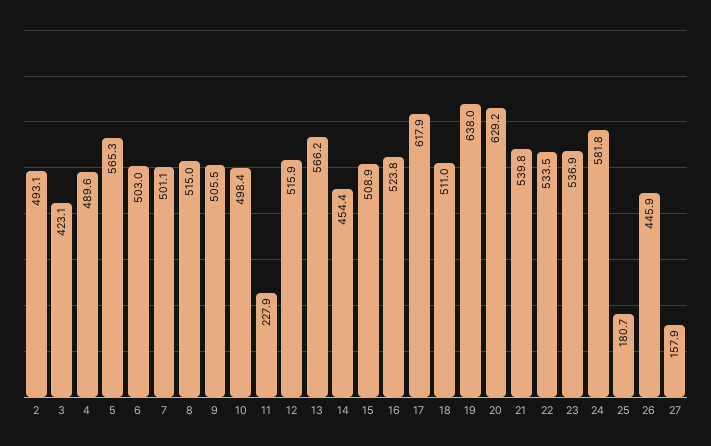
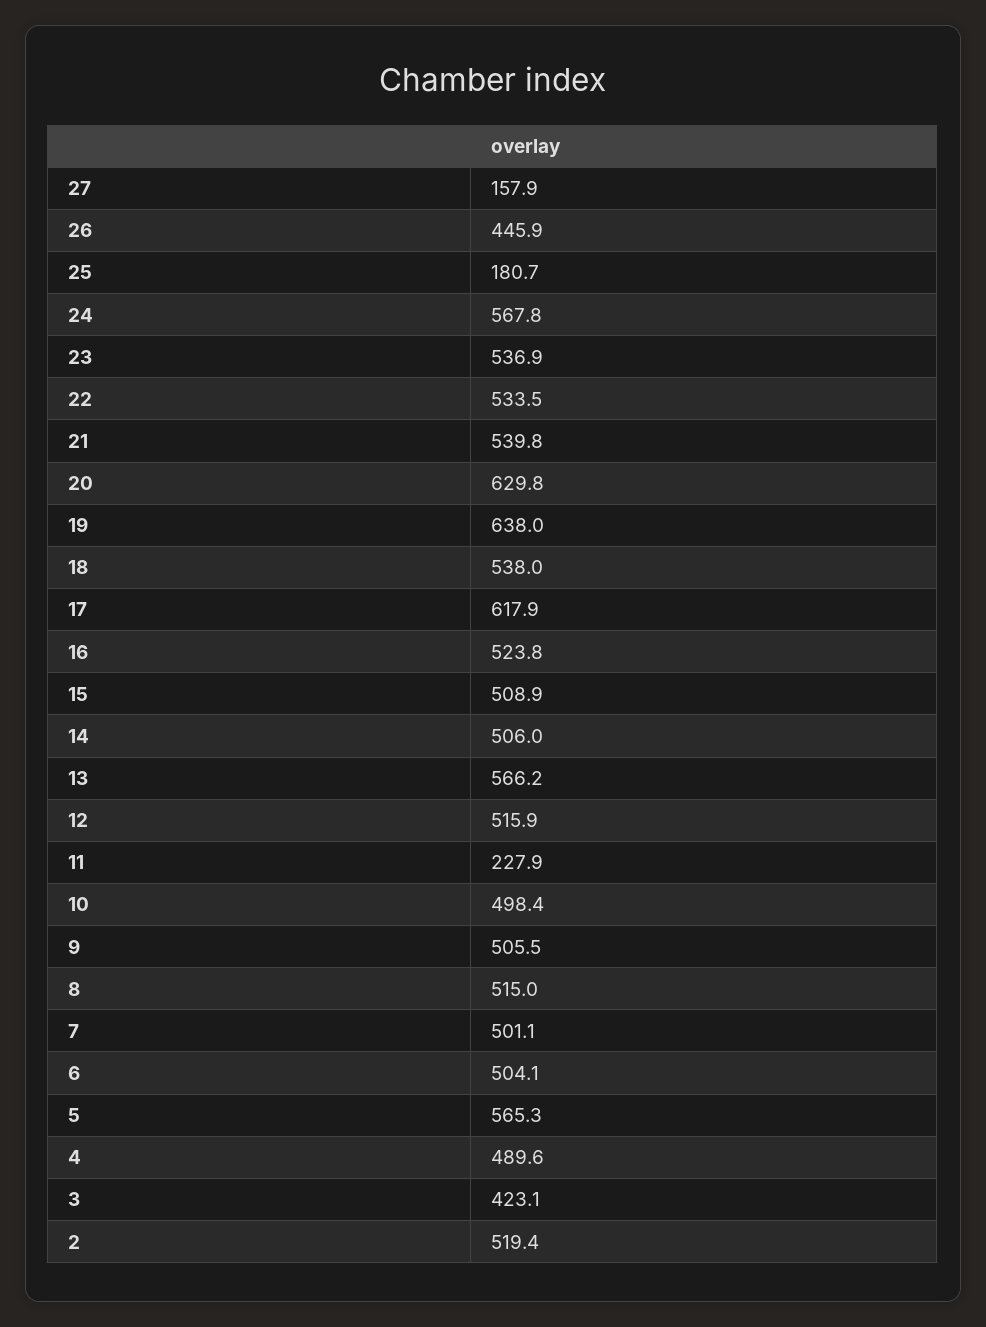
  {
-   "2": 493.1,
+   "2": 519.4,
    "3": 423.1,
    "4": 489.6,
    "5": 565.3,
-   "6": 503,
+   "6": 504.1,
    "7": 501.1,
    "8": 515,
    "9": 505.5,
    "10": 498.4,
    "11": 227.9,
    "12": 515.9,
    "13": 566.2,
-   "14": 454.4,
+   "14": 506,
    "15": 508.9,
    "16": 523.8,
    "17": 617.9,
-   "18": 511,
+   "18": 538,
    "19": 638,
-   "20": 629.2,
+   "20": 629.8,
    "21": 539.8,
    "22": 533.5,
    "23": 536.9,
-   "24": 581.8,
+   "24": 567.8,
    "25": 180.7,
    "26": 445.9,
    "27": 157.9
  }

